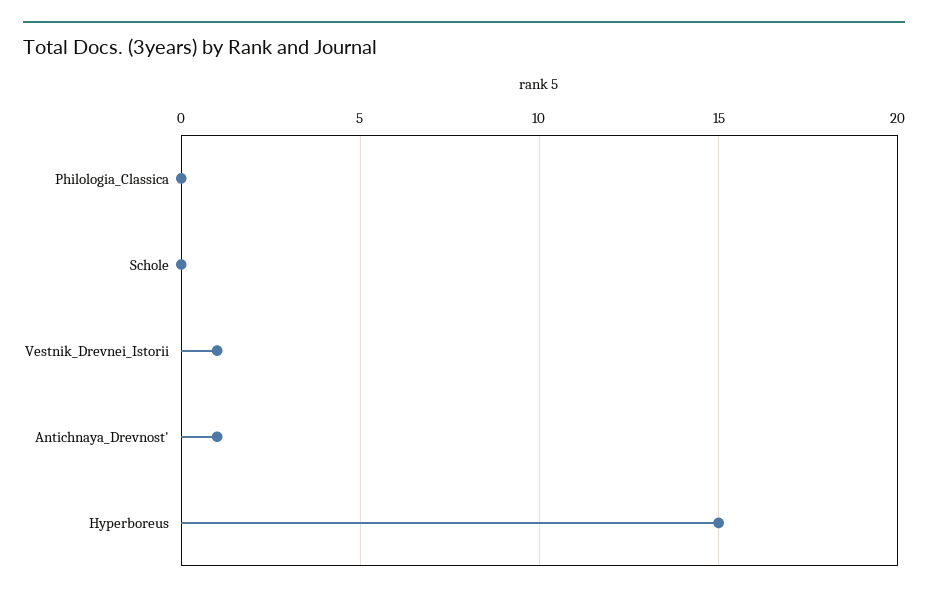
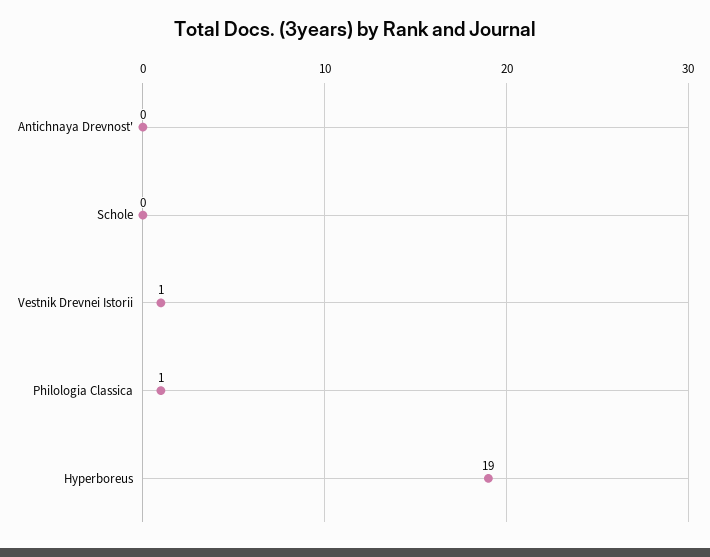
  {
-   "Philologia_Classica": 0,
+   "Philologia_Classica": 1,
    "Schole": 0,
    "Vestnik_Drevnei_Istorii": 1,
-   "Antichnaya_Drevnost'": 1,
+   "Antichnaya_Drevnost'": 0,
-   "Hyperboreus": 15
+   "Hyperboreus": 19
  }

